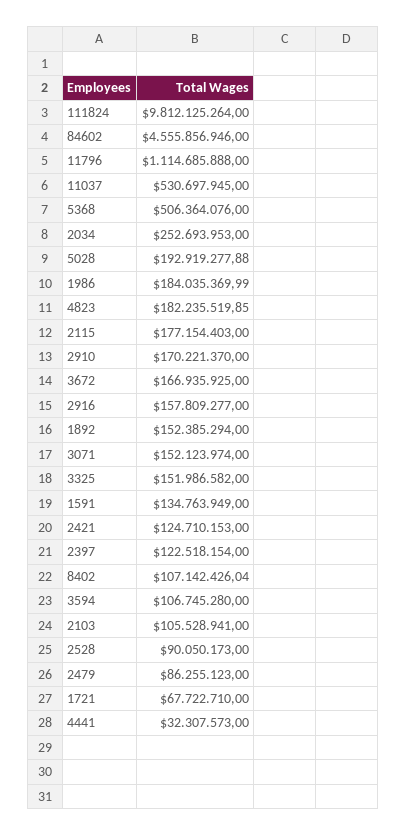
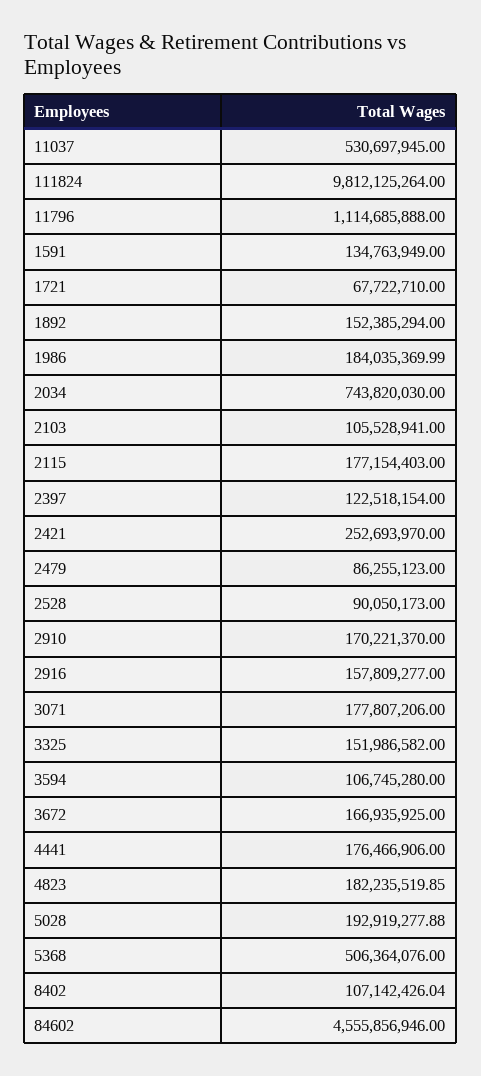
  {
    "111824": 9812125264,
    "84602": 4555856946,
    "11796": 1114685888,
    "11037": 530697945,
    "5368": 506364076,
-   "2034": 252693953,
+   "2034": 743820030,
    "5028": 192919277.88,
    "1986": 184035369.99,
    "4823": 182235519.85,
    "2115": 177154403,
    "2910": 170221370,
    "3672": 166935925,
    "2916": 157809277,
    "1892": 152385294,
-   "3071": 152123974,
+   "3071": 177807206,
    "3325": 151986582,
    "1591": 134763949,
-   "2421": 124710153,
+   "2421": 252693970,
    "2397": 122518154,
    "8402": 107142426.04,
    "3594": 106745280,
    "2103": 105528941,
    "2528": 90050173,
    "2479": 86255123,
    "1721": 67722710,
-   "4441": 32307573
+   "4441": 176466906
  }

